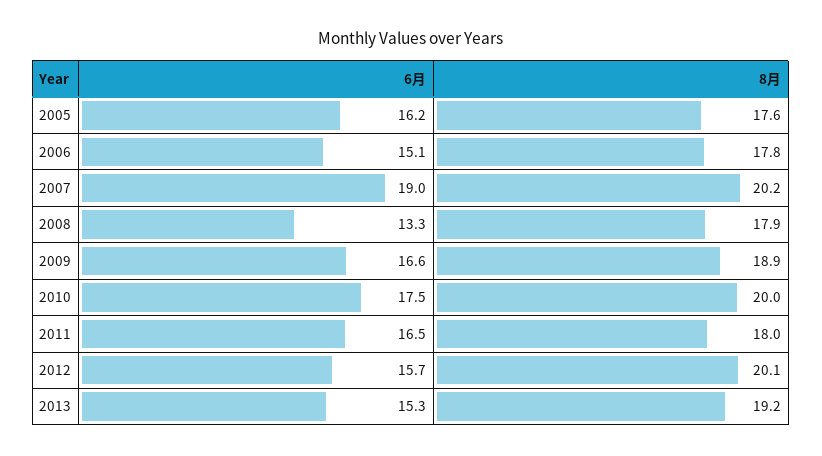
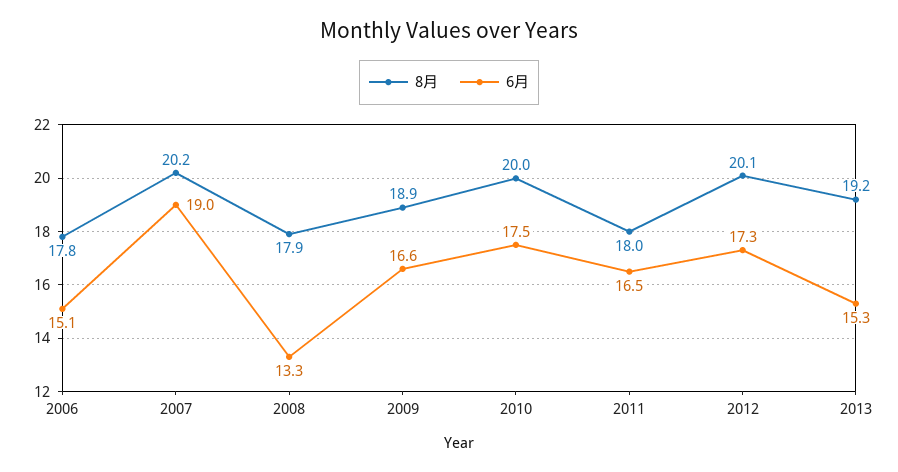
  {
    "6月": {
-     "2005": 16.2,
      "2006": 15.1,
      "2007": 19,
      "2008": 13.3,
      "2009": 16.6,
      "2010": 17.5,
      "2011": 16.5,
-     "2012": 15.7,
+     "2012": 17.3,
      "2013": 15.3
    },
    "8月": {
-     "2005": 17.6,
      "2006": 17.8,
      "2007": 20.2,
      "2008": 17.9,
      "2009": 18.9,
      "2010": 20,
      "2011": 18,
      "2012": 20.1,
      "2013": 19.2
    }
  }

